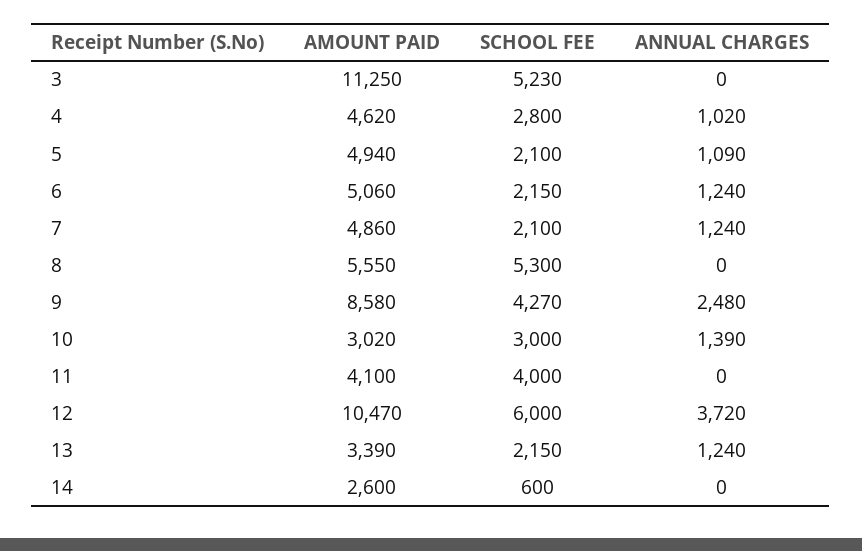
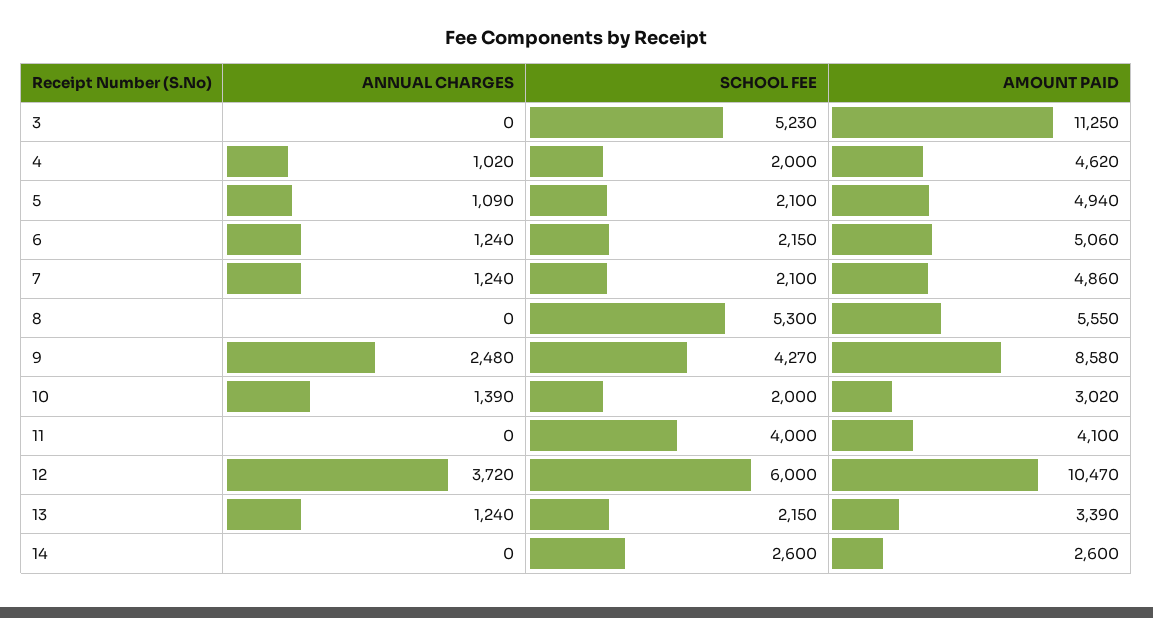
  {
    "AMOUNT PAID": {
      "3": 11250,
      "4": 4620,
      "5": 4940,
      "6": 5060,
      "7": 4860,
      "8": 5550,
      "9": 8580,
      "10": 3020,
      "11": 4100,
      "12": 10470,
      "13": 3390,
      "14": 2600
    },
    "SCHOOL FEE": {
      "3": 5230,
-     "4": 2800,
+     "4": 2000,
      "5": 2100,
      "6": 2150,
      "7": 2100,
      "8": 5300,
      "9": 4270,
-     "10": 3000,
+     "10": 2000,
      "11": 4000,
      "12": 6000,
      "13": 2150,
-     "14": 600
+     "14": 2600
    },
    "ANNUAL CHARGES": {
      "3": 0,
      "4": 1020,
      "5": 1090,
      "6": 1240,
      "7": 1240,
      "8": 0,
      "9": 2480,
      "10": 1390,
      "11": 0,
      "12": 3720,
      "13": 1240,
      "14": 0
    }
  }

